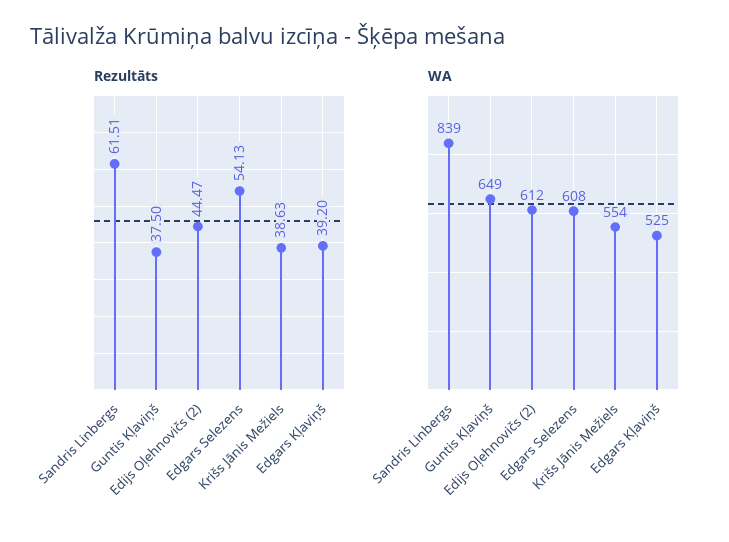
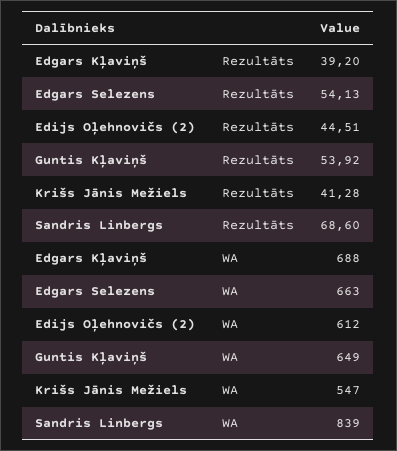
  {
    "Rezultāts": {
-     "Sandris Linbergs": 61.51,
+     "Sandris Linbergs": 68.6,
-     "Guntis Kļaviņš": 37.5,
+     "Guntis Kļaviņš": 53.92,
-     "Edijs Oļehnovičs (2)": 44.47,
+     "Edijs Oļehnovičs (2)": 44.51,
      "Edgars Selezens": 54.13,
-     "Krišs Jānis Mežiels": 38.63,
+     "Krišs Jānis Mežiels": 41.28,
      "Edgars Kļaviņš": 39.2
    },
    "WA": {
      "Sandris Linbergs": 839,
      "Guntis Kļaviņš": 649,
      "Edijs Oļehnovičs (2)": 612,
-     "Edgars Selezens": 608,
+     "Edgars Selezens": 663,
-     "Krišs Jānis Mežiels": 554,
+     "Krišs Jānis Mežiels": 547,
-     "Edgars Kļaviņš": 525
+     "Edgars Kļaviņš": 688
    }
  }

